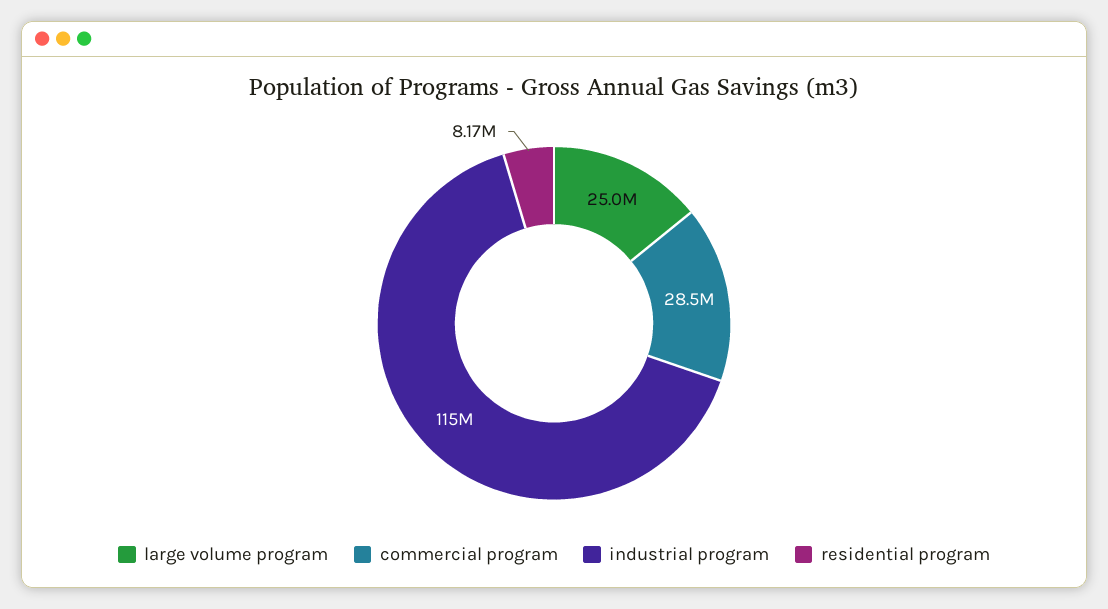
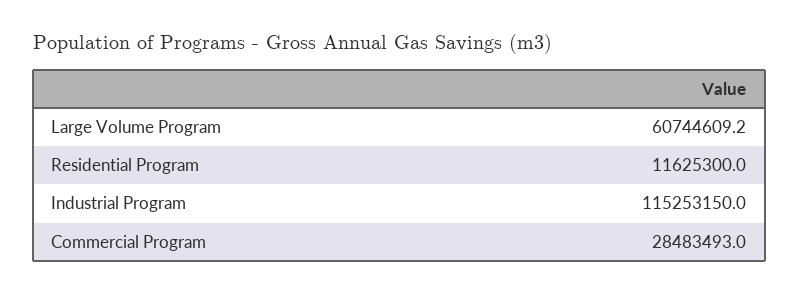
  {
-   "large volume program": 25000000,
+   "large volume program": 60744609.2,
    "commercial program": 28483493,
    "industrial program": 115253150,
-   "residential program": 8170000
+   "residential program": 11625300
  }

